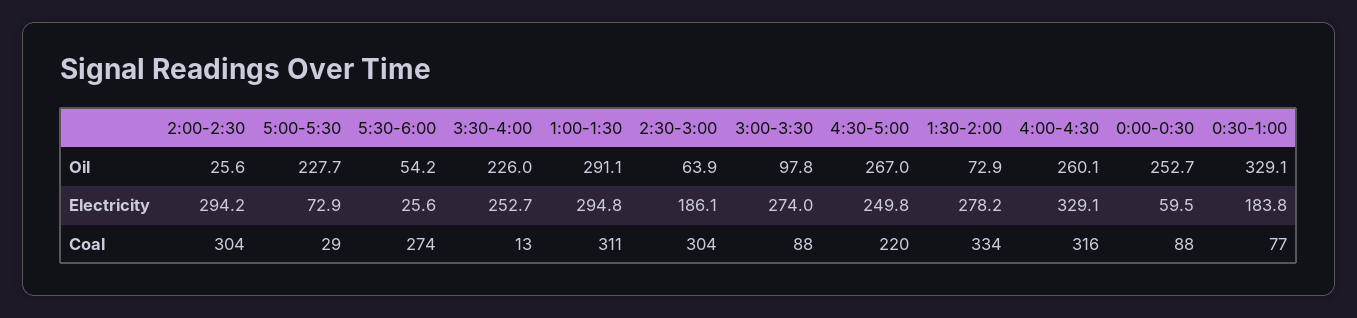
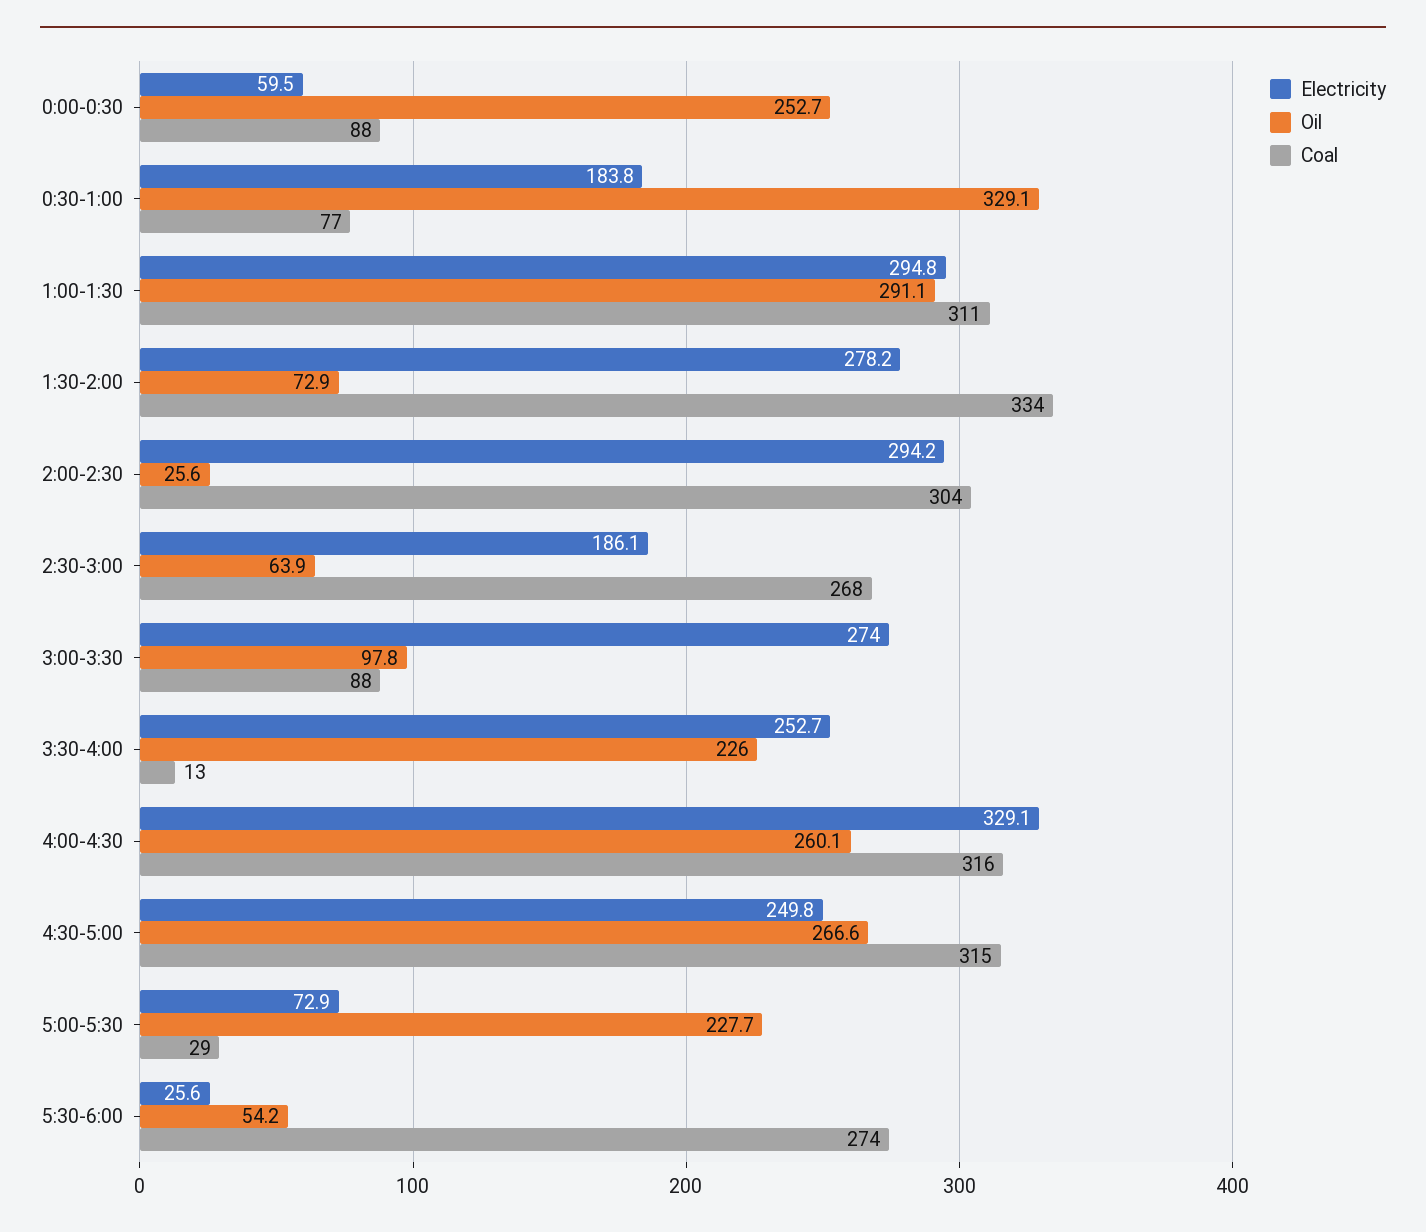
  {
    "Oil": {
      "2:00-2:30": 25.6,
      "5:00-5:30": 227.7,
      "5:30-6:00": 54.2,
      "3:30-4:00": 226,
      "1:00-1:30": 291.1,
      "2:30-3:00": 63.9,
      "3:00-3:30": 97.8,
-     "4:30-5:00": 267,
+     "4:30-5:00": 266.6,
      "1:30-2:00": 72.9,
      "4:00-4:30": 260.1,
      "0:00-0:30": 252.7,
      "0:30-1:00": 329.1
    },
    "Electricity": {
      "2:00-2:30": 294.2,
      "5:00-5:30": 72.9,
      "5:30-6:00": 25.6,
      "3:30-4:00": 252.7,
      "1:00-1:30": 294.8,
      "2:30-3:00": 186.1,
      "3:00-3:30": 274,
      "4:30-5:00": 249.8,
      "1:30-2:00": 278.2,
      "4:00-4:30": 329.1,
      "0:00-0:30": 59.5,
      "0:30-1:00": 183.8
    },
    "Coal": {
      "2:00-2:30": 304,
      "5:00-5:30": 29,
      "5:30-6:00": 274,
      "3:30-4:00": 13,
      "1:00-1:30": 311,
-     "2:30-3:00": 304,
+     "2:30-3:00": 268,
      "3:00-3:30": 88,
-     "4:30-5:00": 220,
+     "4:30-5:00": 315,
      "1:30-2:00": 334,
      "4:00-4:30": 316,
      "0:00-0:30": 88,
      "0:30-1:00": 77
    }
  }

